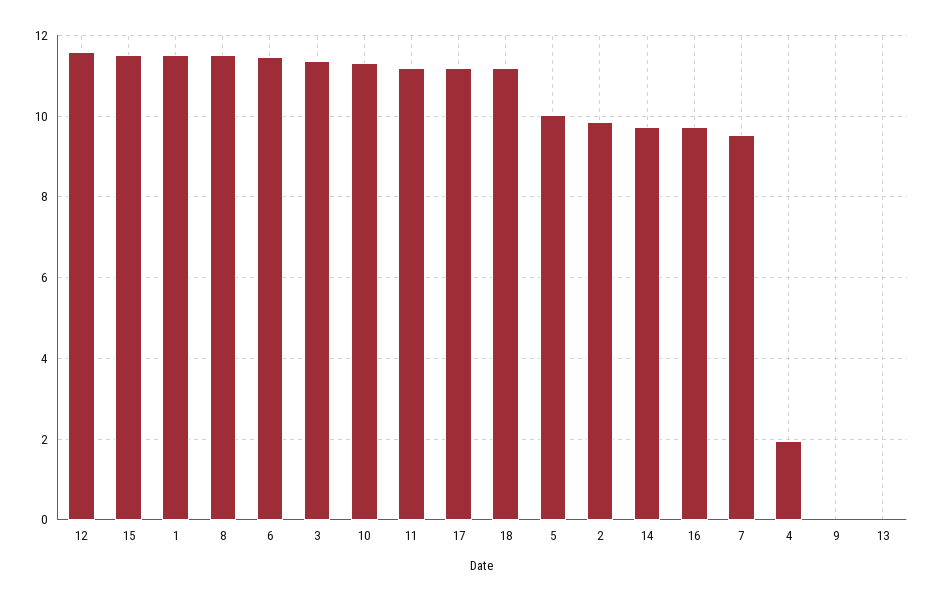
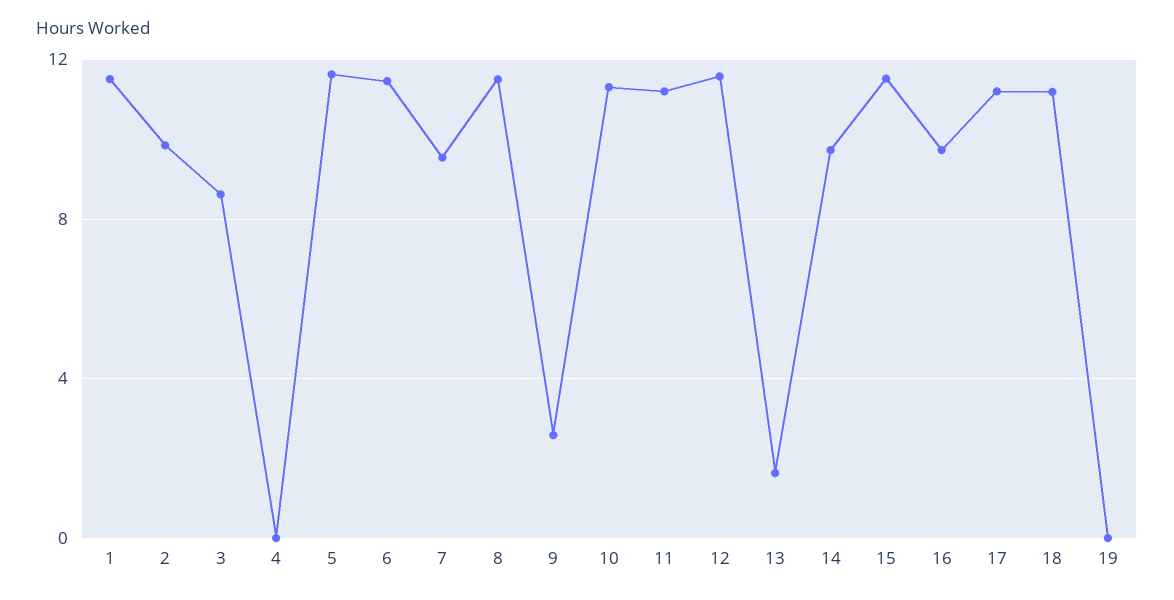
  {
    "12": 11.6,
    "15": 11.6,
    "1": 11.6,
    "8": 11.6,
    "6": 11.4,
-   "3": 11.4,
+   "3": 8.5,
    "10": 11.4,
    "11": 11.2,
    "17": 11.2,
    "18": 11.2,
-   "5": 10,
+   "5": 11.5,
    "2": 9.8,
    "14": 9.8,
    "16": 9.8,
    "7": 9.6,
-   "4": 2,
+   "4": 0,
-   "9": 0,
+   "9": 2.5,
-   "13": 0
+   "13": 1.5,
+   "19": 0
  }

